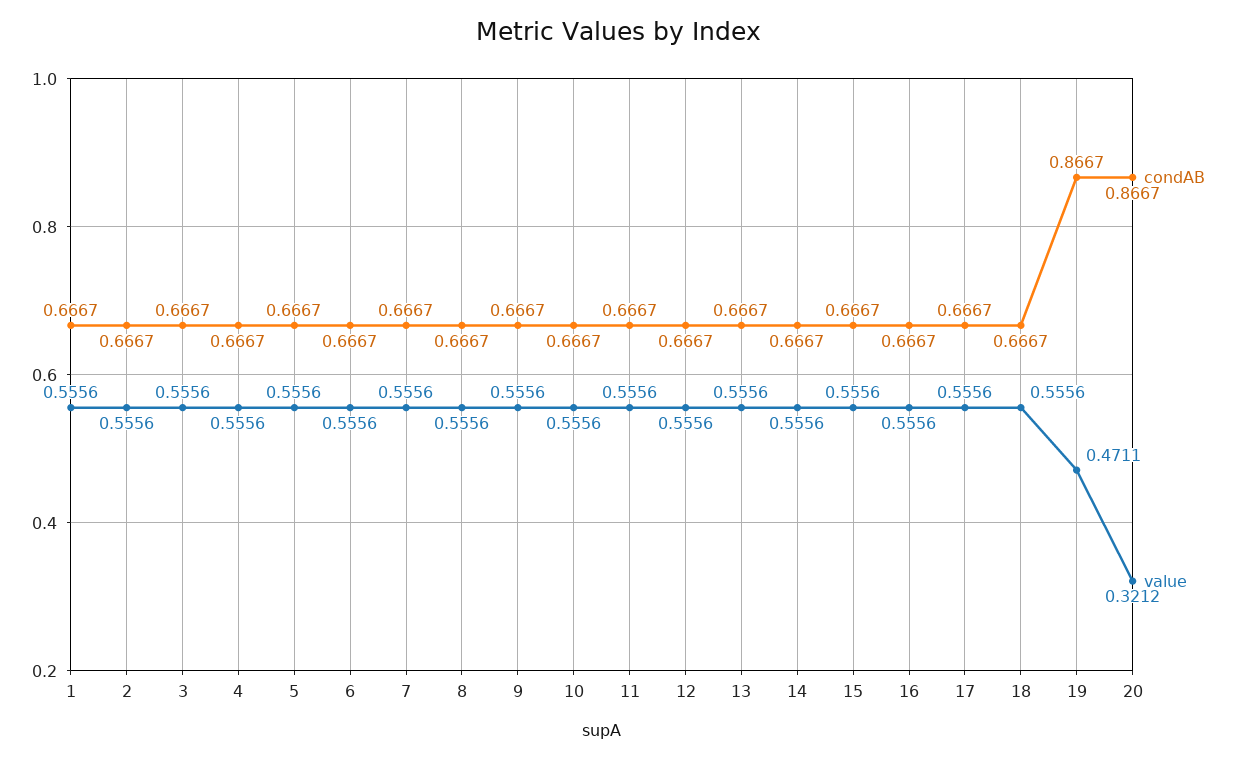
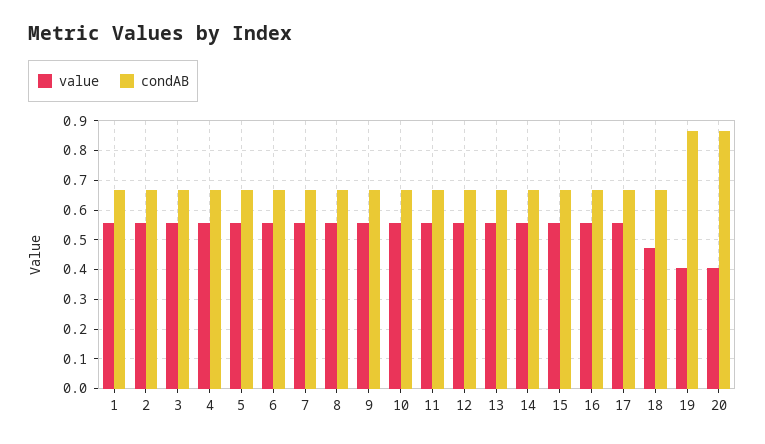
  {
    "condAB": {
      "1": 0.6667,
      "2": 0.6667,
      "3": 0.6667,
      "4": 0.6667,
      "5": 0.6667,
      "6": 0.6667,
      "7": 0.6667,
      "8": 0.6667,
      "9": 0.6667,
      "10": 0.6667,
      "11": 0.6667,
      "12": 0.6667,
      "13": 0.6667,
      "14": 0.6667,
      "15": 0.6667,
      "16": 0.6667,
      "17": 0.6667,
      "18": 0.6667,
      "19": 0.8667,
      "20": 0.8667
    },
    "value": {
      "1": 0.5556,
      "2": 0.5556,
      "3": 0.5556,
      "4": 0.5556,
      "5": 0.5556,
      "6": 0.5556,
      "7": 0.5556,
      "8": 0.5556,
      "9": 0.5556,
      "10": 0.5556,
      "11": 0.5556,
      "12": 0.5556,
      "13": 0.5556,
      "14": 0.5556,
      "15": 0.5556,
      "16": 0.5556,
      "17": 0.5556,
-     "18": 0.5556,
+     "18": 0.475,
-     "19": 0.4711,
+     "19": 0.4,
-     "20": 0.3212
+     "20": 0.4
    }
  }

